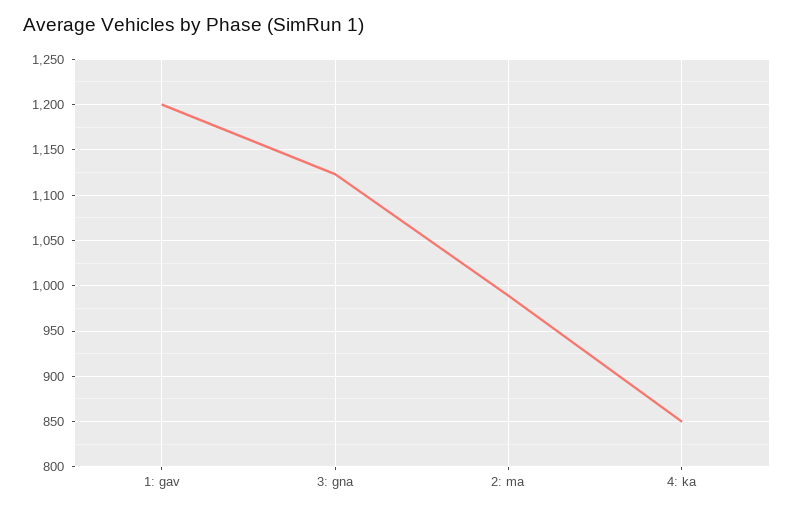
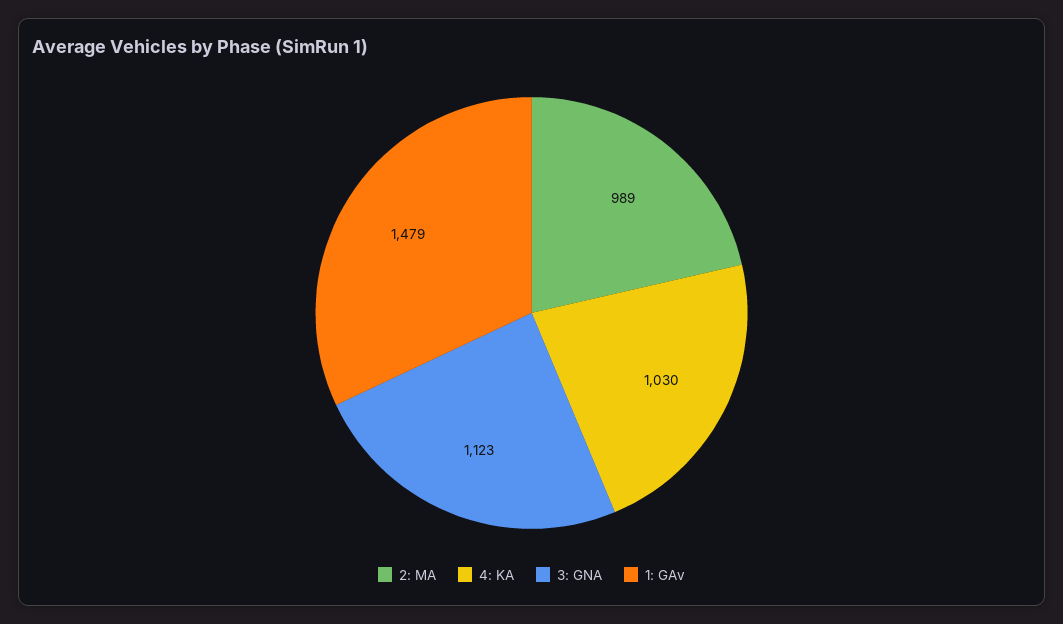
  {
-   "1: gav": 1200,
+   "1: gav": 1479,
    "3: gna": 1123,
    "2: ma": 989,
-   "4: ka": 850
+   "4: ka": 1030
  }

